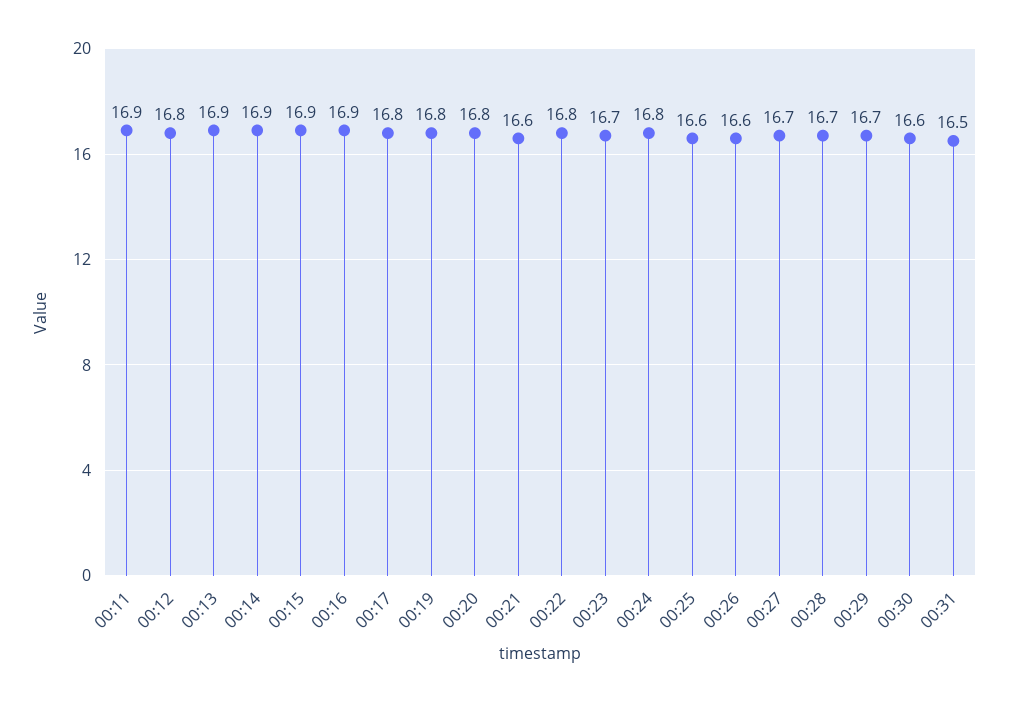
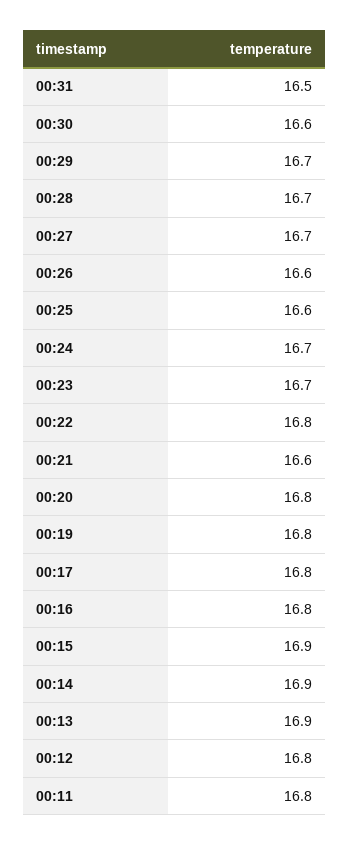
  {
-   "00:11": 16.9,
+   "00:11": 16.8,
    "00:12": 16.8,
    "00:13": 16.9,
    "00:14": 16.9,
    "00:15": 16.9,
-   "00:16": 16.9,
+   "00:16": 16.8,
    "00:17": 16.8,
    "00:19": 16.8,
    "00:20": 16.8,
    "00:21": 16.6,
    "00:22": 16.8,
    "00:23": 16.7,
-   "00:24": 16.8,
+   "00:24": 16.7,
    "00:25": 16.6,
    "00:26": 16.6,
    "00:27": 16.7,
    "00:28": 16.7,
    "00:29": 16.7,
    "00:30": 16.6,
    "00:31": 16.5
  }

